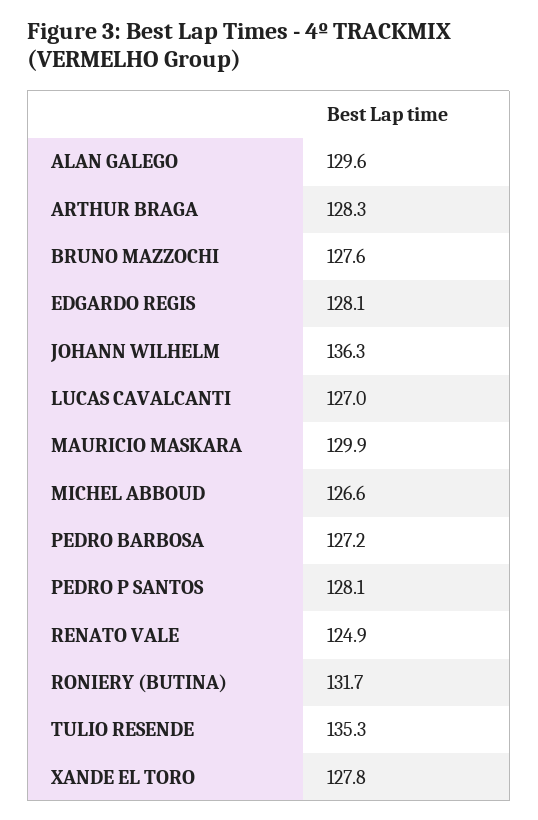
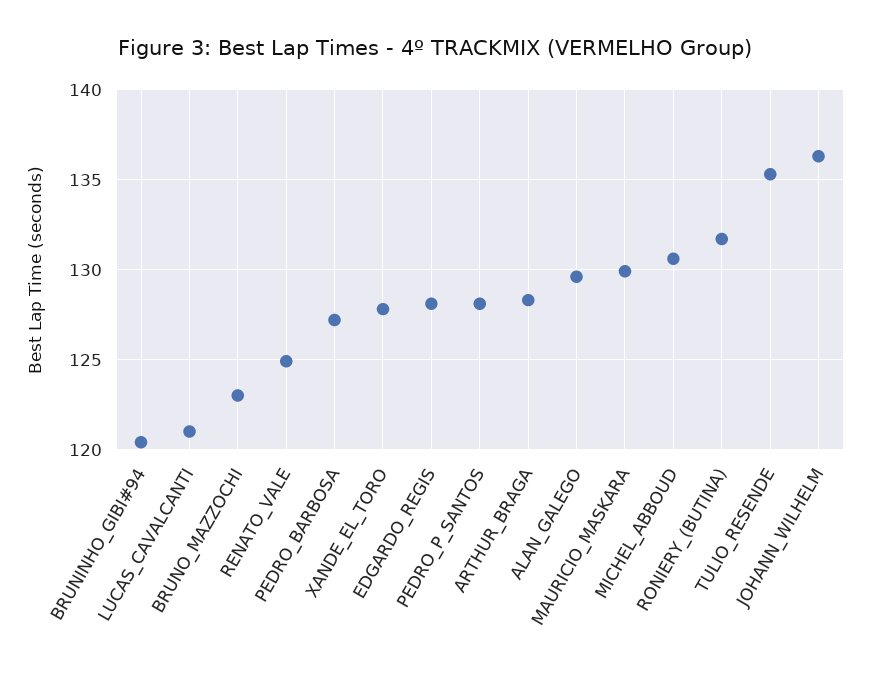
  {
    "ALAN GALEGO": 129.6,
    "ARTHUR BRAGA": 128.3,
-   "BRUNO MAZZOCHI": 127.6,
+   "BRUNO MAZZOCHI": 123,
    "EDGARDO REGIS": 128.1,
    "JOHANN WILHELM": 136.3,
-   "LUCAS CAVALCANTI": 127,
+   "LUCAS CAVALCANTI": 121,
    "MAURICIO MASKARA": 129.9,
-   "MICHEL ABBOUD": 126.6,
+   "MICHEL ABBOUD": 130.5,
    "PEDRO BARBOSA": 127.2,
    "PEDRO P SANTOS": 128.1,
    "RENATO VALE": 124.9,
    "RONIERY (BUTINA)": 131.7,
    "TULIO RESENDE": 135.3,
-   "XANDE EL TORO": 127.8
+   "XANDE EL TORO": 127.8,
+   "BRUNINHO_GIBI#94": 120.5
  }

